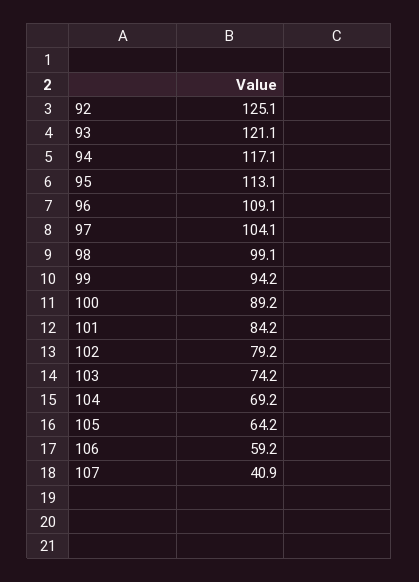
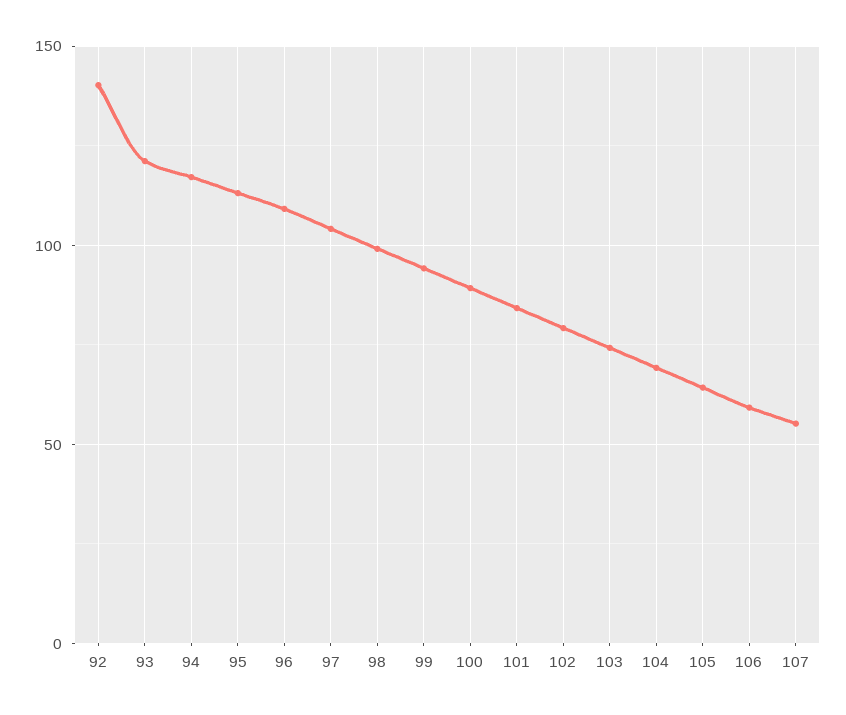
  {
-   "92": 125.1,
+   "92": 140,
    "93": 121.1,
    "94": 117.1,
    "95": 113.1,
    "96": 109.1,
    "97": 104.1,
    "98": 99.1,
    "99": 94.2,
    "100": 89.2,
    "101": 84.2,
    "102": 79.2,
    "103": 74.2,
    "104": 69.2,
    "105": 64.2,
    "106": 59.2,
-   "107": 40.9
+   "107": 55
  }

